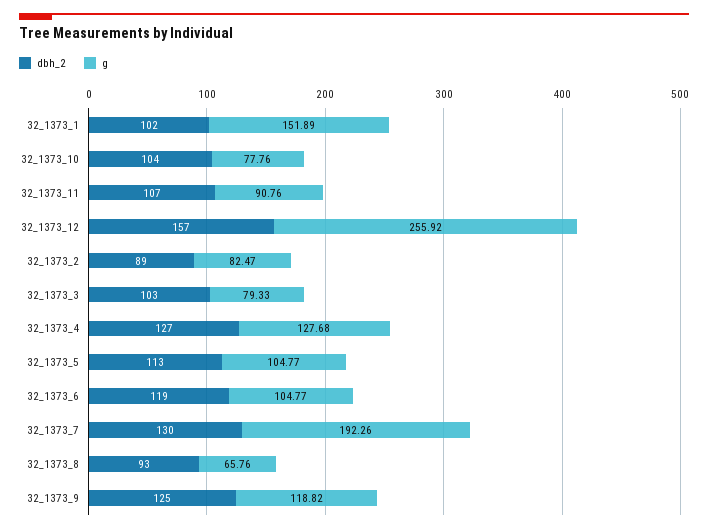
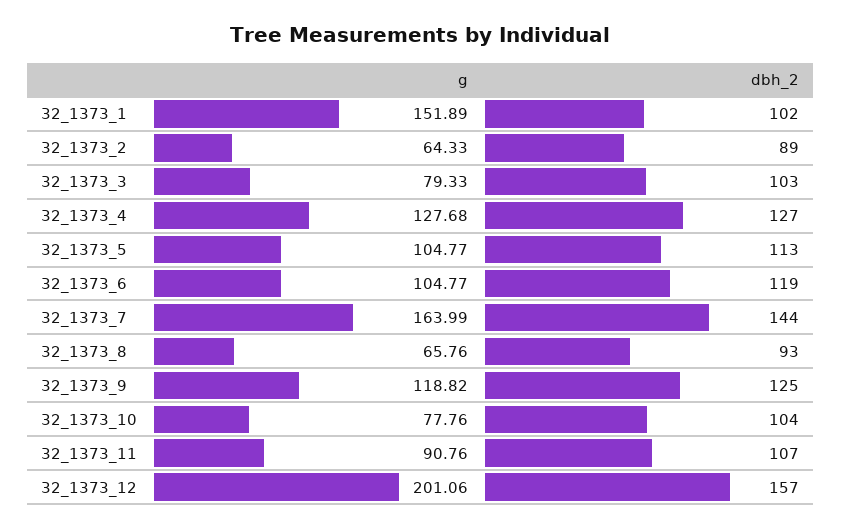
  {
    "dbh_2": {
      "32_1373_1": 102,
      "32_1373_10": 104,
      "32_1373_11": 107,
      "32_1373_12": 157,
      "32_1373_2": 89,
      "32_1373_3": 103,
      "32_1373_4": 127,
      "32_1373_5": 113,
      "32_1373_6": 119,
-     "32_1373_7": 130,
+     "32_1373_7": 144,
      "32_1373_8": 93,
      "32_1373_9": 125
    },
    "g": {
      "32_1373_1": 151.89,
      "32_1373_10": 77.76,
      "32_1373_11": 90.76,
-     "32_1373_12": 255.92,
+     "32_1373_12": 201.06,
-     "32_1373_2": 82.47,
+     "32_1373_2": 64.33,
      "32_1373_3": 79.33,
      "32_1373_4": 127.68,
      "32_1373_5": 104.77,
      "32_1373_6": 104.77,
-     "32_1373_7": 192.26,
+     "32_1373_7": 163.99,
      "32_1373_8": 65.76,
      "32_1373_9": 118.82
    }
  }

